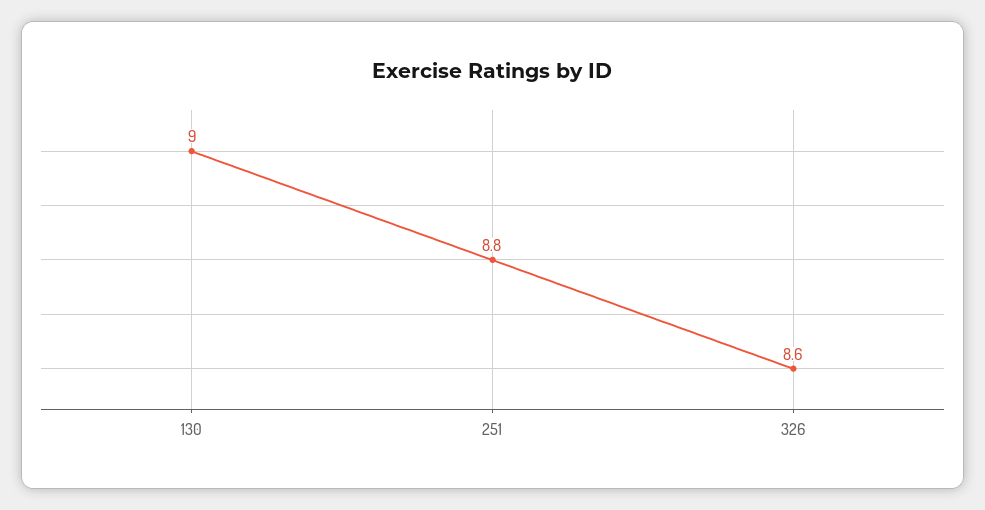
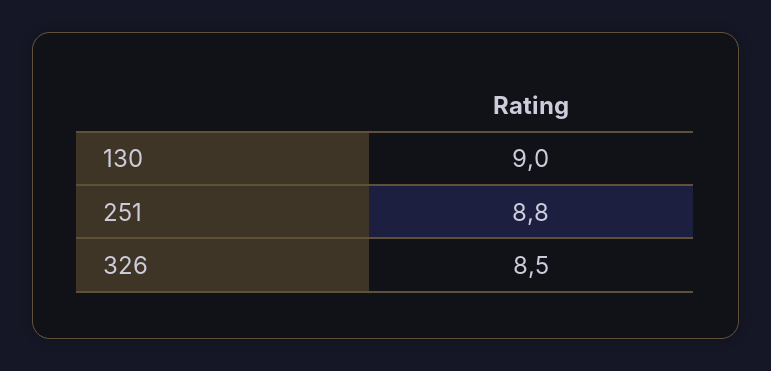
  {
    "130": 9,
    "251": 8.8,
-   "326": 8.6
+   "326": 8.5
  }

